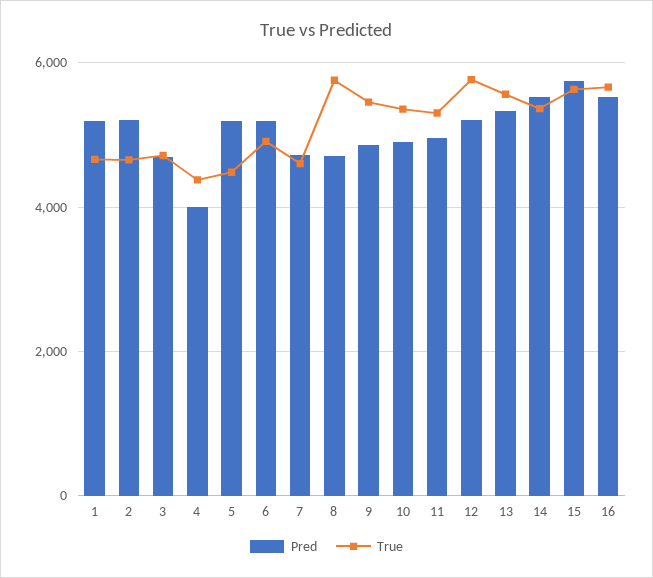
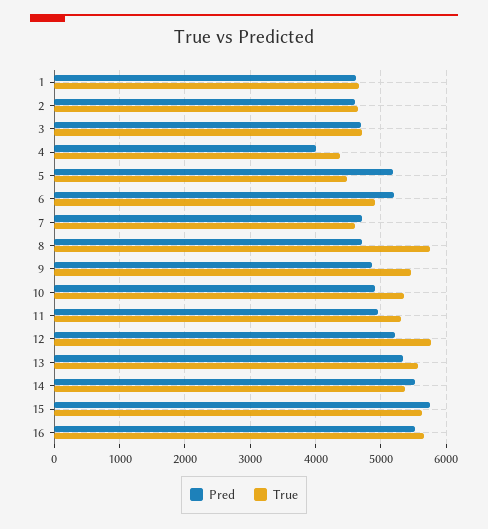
  {
    "Pred": {
-     "1": 5200,
+     "1": 4600,
-     "2": 5200,
+     "2": 4600,
      "3": 4700,
      "4": 4000,
      "5": 5200,
      "6": 5200,
      "7": 4700,
      "8": 4700,
      "9": 4900,
      "10": 4900,
      "11": 5000,
      "12": 5200,
      "13": 5300,
      "14": 5500,
      "15": 5700,
      "16": 5500
    },
    "True": {
      "1": 4700,
      "2": 4700,
      "3": 4700,
      "4": 4400,
      "5": 4500,
      "6": 4900,
      "7": 4600,
      "8": 5800,
      "9": 5500,
      "10": 5400,
      "11": 5300,
      "12": 5800,
      "13": 5600,
      "14": 5400,
      "15": 5600,
      "16": 5700
    }
  }

